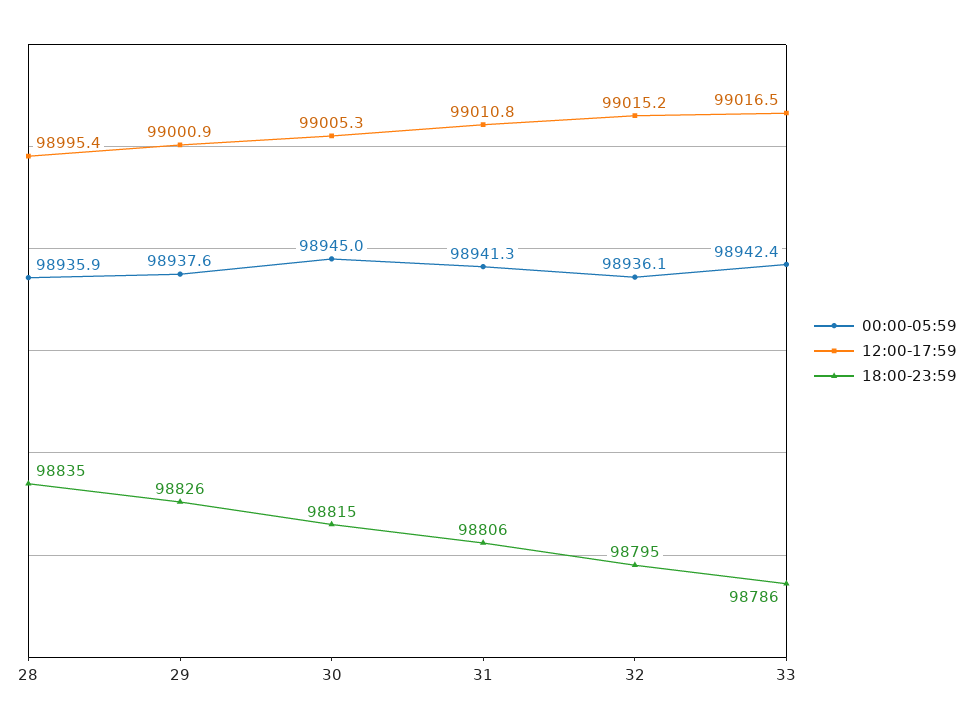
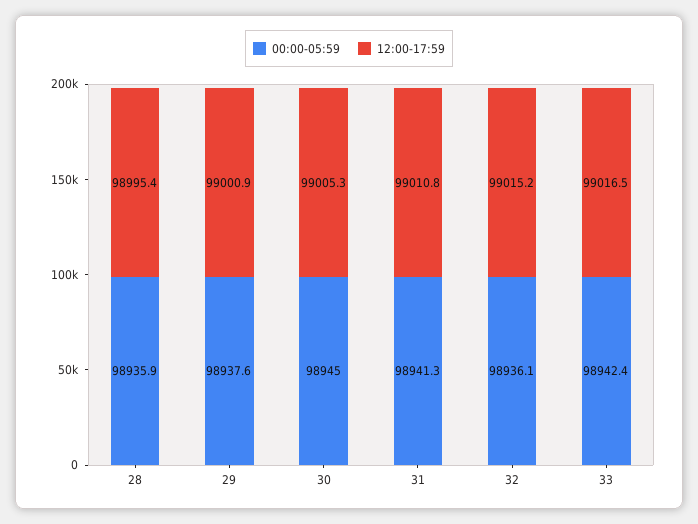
  {
    "00:00-05:59": {
      "28": 98935.9,
      "29": 98937.6,
      "30": 98945,
      "31": 98941.3,
      "32": 98936.1,
      "33": 98942.4
    },
    "12:00-17:59": {
      "28": 98995.4,
      "29": 99000.9,
      "30": 99005.3,
      "31": 99010.8,
      "32": 99015.2,
      "33": 99016.5
-   },
+   }
-   "18:00-23:59": {
-     "28": 98835,
-     "29": 98826,
-     "30": 98815,
-     "31": 98806,
-     "32": 98795,
-     "33": 98786
-   }
  }

